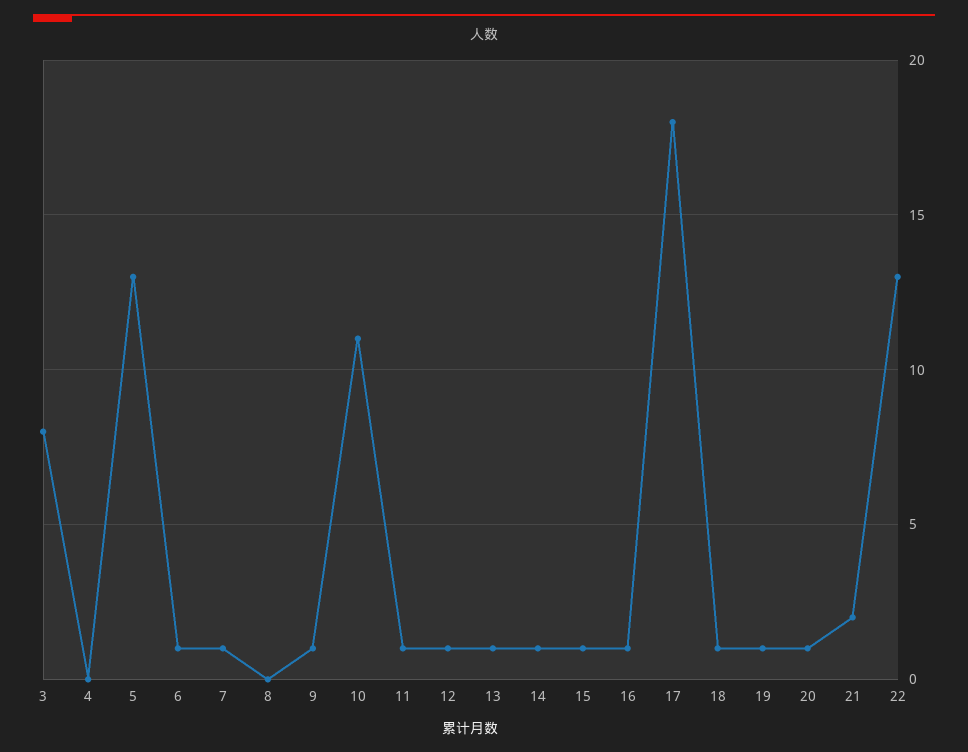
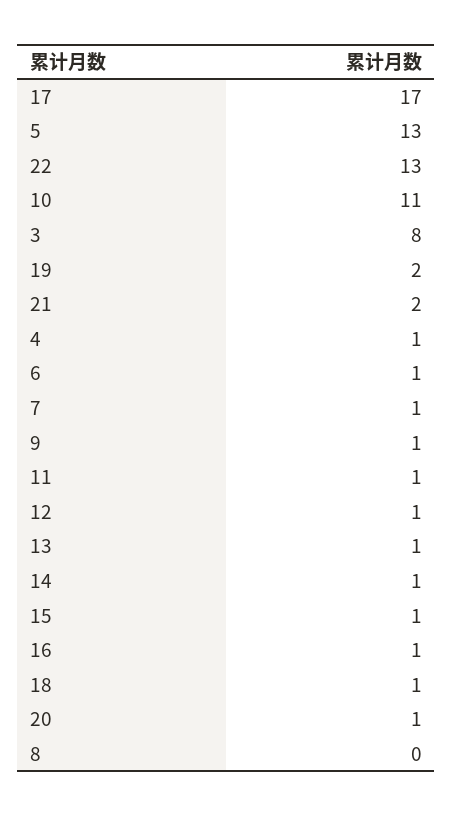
  {
    "3": 8,
-   "4": 0,
+   "4": 1,
    "5": 13,
    "6": 1,
    "7": 1,
    "8": 0,
    "9": 1,
    "10": 11,
    "11": 1,
    "12": 1,
    "13": 1,
    "14": 1,
    "15": 1,
    "16": 1,
-   "17": 18,
+   "17": 17,
    "18": 1,
-   "19": 1,
+   "19": 2,
    "20": 1,
    "21": 2,
    "22": 13
  }

